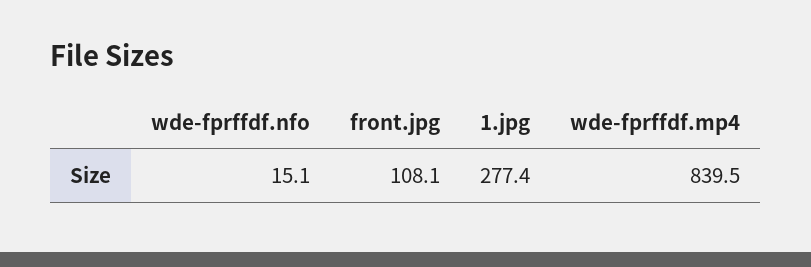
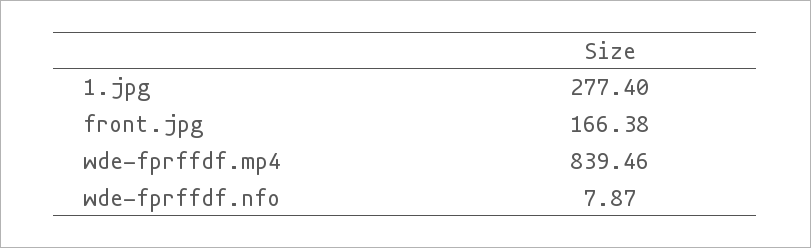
  {
-   "wde-fprffdf.nfo": 15.1,
+   "wde-fprffdf.nfo": 7.87,
-   "front.jpg": 108.1,
+   "front.jpg": 166.38,
    "1.jpg": 277.4,
    "wde-fprffdf.mp4": 839.46
  }

